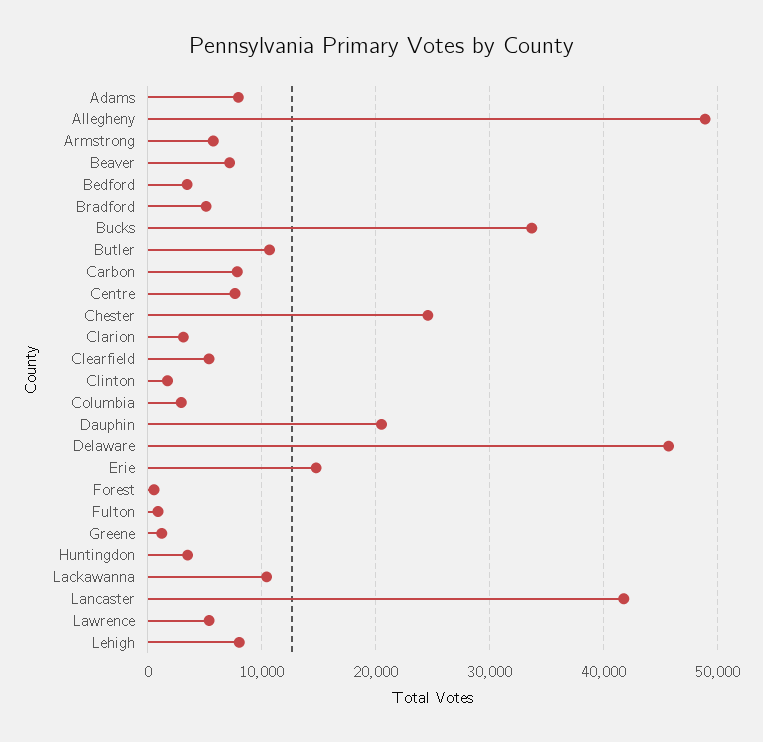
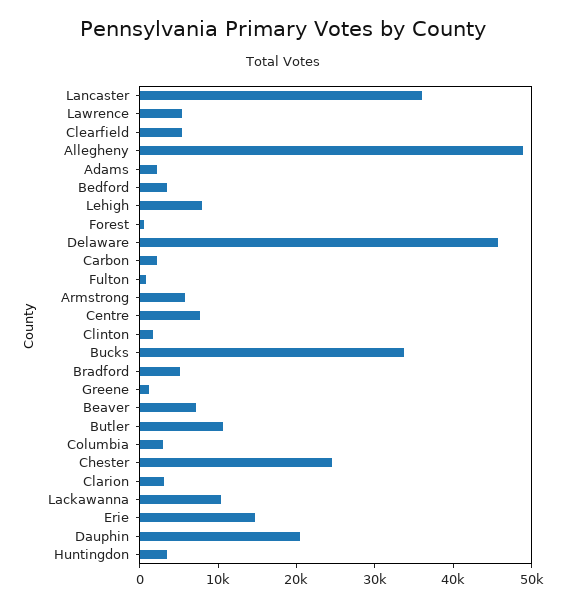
  {
-   "Adams": 8000,
+   "Adams": 2000,
    "Allegheny": 49000,
    "Armstrong": 6000,
    "Beaver": 7000,
    "Bedford": 3000,
    "Bradford": 5000,
    "Bucks": 34000,
    "Butler": 11000,
-   "Carbon": 8000,
+   "Carbon": 2000,
    "Centre": 8000,
    "Chester": 25000,
    "Clarion": 3000,
    "Clearfield": 5000,
    "Clinton": 2000,
    "Columbia": 3000,
    "Dauphin": 20000,
    "Delaware": 46000,
    "Erie": 15000,
    "Forest": 1000,
    "Fulton": 1000,
    "Greene": 1000,
    "Huntingdon": 3000,
    "Lackawanna": 10000,
-   "Lancaster": 42000,
+   "Lancaster": 36000,
    "Lawrence": 5000,
    "Lehigh": 8000
  }

